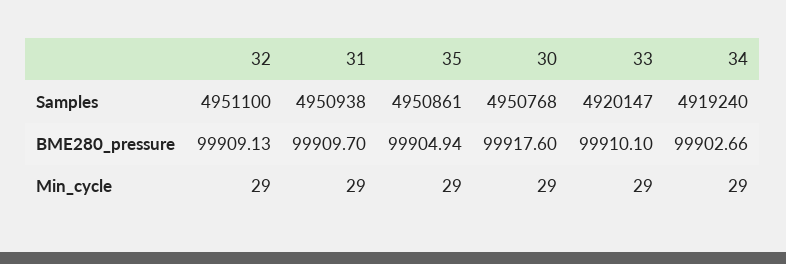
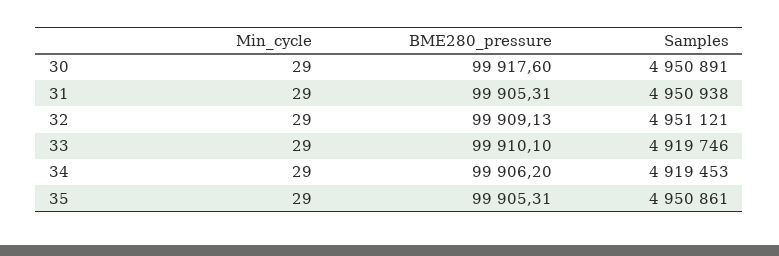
  {
    "32": {
-     "Samples": 4951100,
+     "Samples": 4951121,
      "BME280_pressure": 99909.13,
      "Min_cycle": 29
    },
    "31": {
      "Samples": 4950938,
-     "BME280_pressure": 99909.7,
+     "BME280_pressure": 99905.31,
      "Min_cycle": 29
    },
    "35": {
      "Samples": 4950861,
-     "BME280_pressure": 99904.94,
+     "BME280_pressure": 99905.31,
      "Min_cycle": 29
    },
    "30": {
-     "Samples": 4950768,
+     "Samples": 4950891,
      "BME280_pressure": 99917.6,
      "Min_cycle": 29
    },
    "33": {
-     "Samples": 4920147,
+     "Samples": 4919746,
      "BME280_pressure": 99910.1,
      "Min_cycle": 29
    },
    "34": {
-     "Samples": 4919240,
+     "Samples": 4919453,
-     "BME280_pressure": 99902.66,
+     "BME280_pressure": 99906.2,
      "Min_cycle": 29
    }
  }

